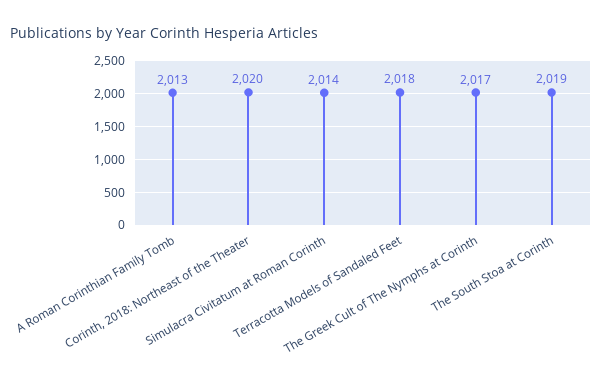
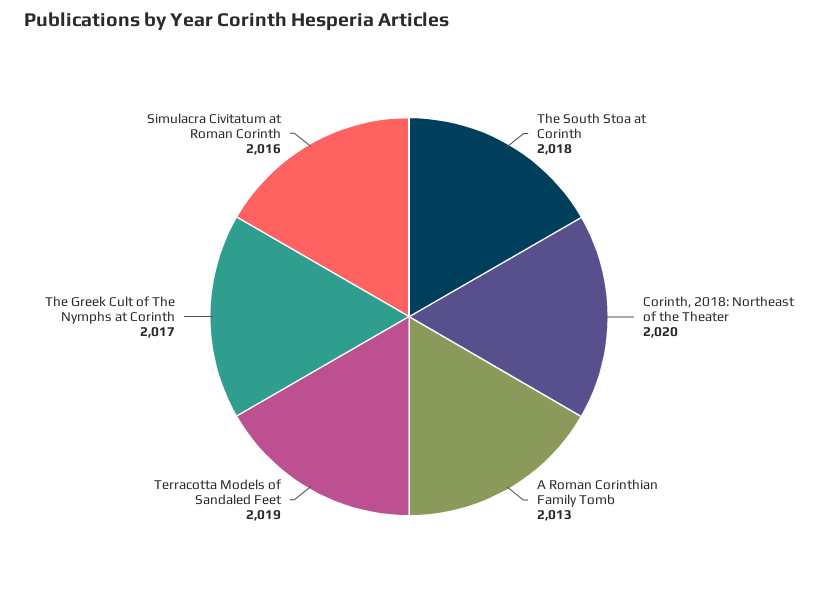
  {
    "A Roman Corinthian Family Tomb": 2013,
    "Corinth, 2018: Northeast of the Theater": 2020,
-   "Simulacra Civitatum at Roman Corinth": 2014,
+   "Simulacra Civitatum at Roman Corinth": 2016,
-   "Terracotta Models of Sandaled Feet": 2018,
+   "Terracotta Models of Sandaled Feet": 2019,
    "The Greek Cult of The Nymphs at Corinth": 2017,
-   "The South Stoa at Corinth": 2019
+   "The South Stoa at Corinth": 2018
  }

